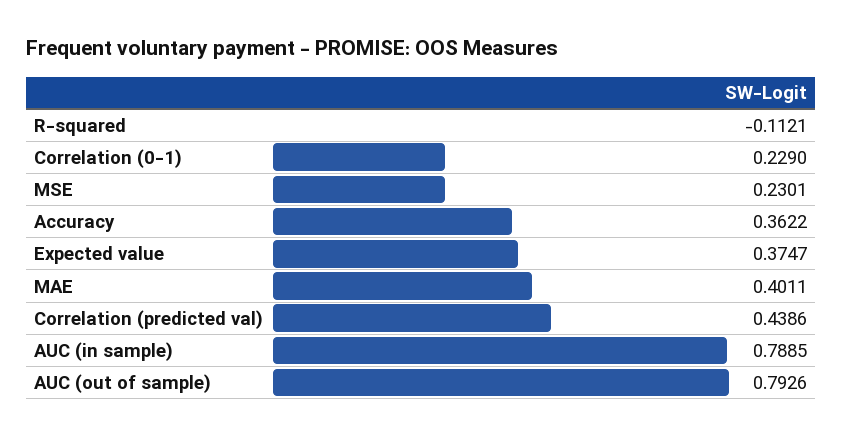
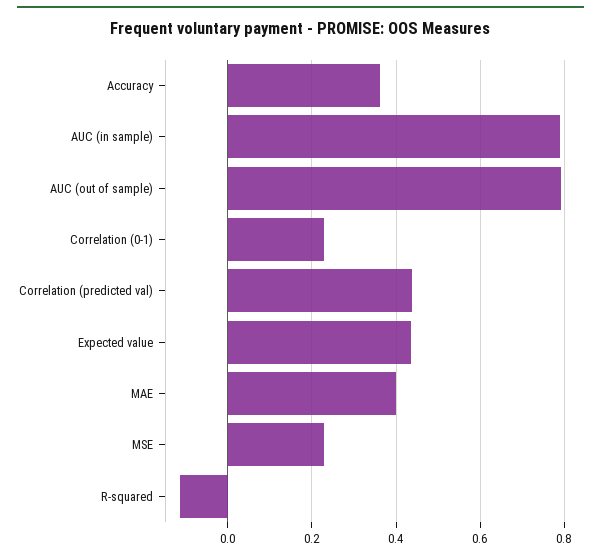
  {
    "R-squared": -0.1121,
    "Correlation (0-1)": 0.229,
    "MSE": 0.2301,
    "Accuracy": 0.3622,
-   "Expected value": 0.3747,
+   "Expected value": 0.44,
    "MAE": 0.4011,
    "Correlation (predicted val)": 0.4386,
    "AUC (in sample)": 0.7885,
    "AUC (out of sample)": 0.7926
  }

